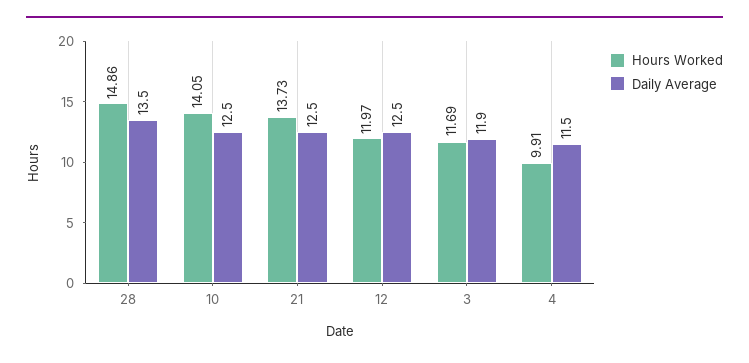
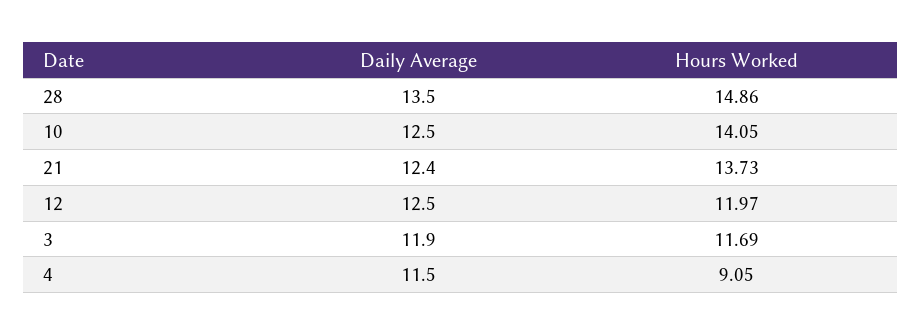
  {
    "Hours Worked": {
      "28": 14.86,
      "10": 14.05,
      "21": 13.73,
      "12": 11.97,
      "3": 11.69,
-     "4": 9.91
+     "4": 9.05
    },
    "Daily Average": {
      "28": 13.5,
      "10": 12.5,
-     "21": 12.5,
+     "21": 12.4,
      "12": 12.5,
      "3": 11.9,
      "4": 11.5
    }
  }

